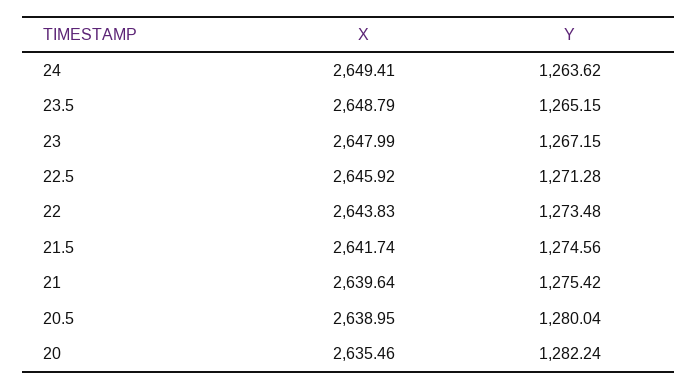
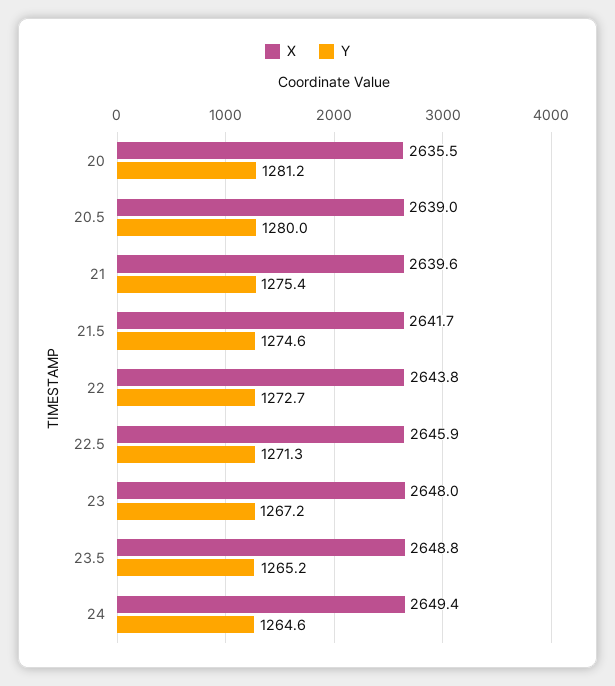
  {
    "X": {
      "24": 2649.41,
      "23.5": 2648.79,
      "23": 2647.99,
      "22.5": 2645.92,
      "22": 2643.83,
      "21.5": 2641.74,
      "21": 2639.64,
      "20.5": 2638.95,
      "20": 2635.46
    },
    "Y": {
-     "24": 1263.62,
+     "24": 1264.6,
      "23.5": 1265.15,
      "23": 1267.15,
      "22.5": 1271.28,
-     "22": 1273.48,
+     "22": 1272.7,
      "21.5": 1274.56,
      "21": 1275.42,
      "20.5": 1280.04,
-     "20": 1282.24
+     "20": 1281.2
    }
  }

